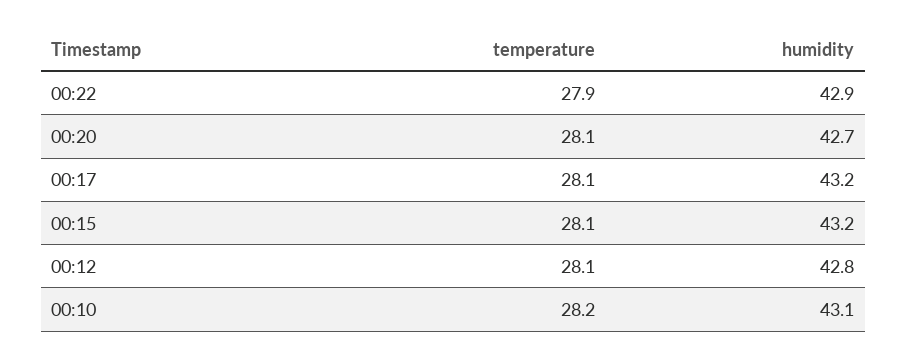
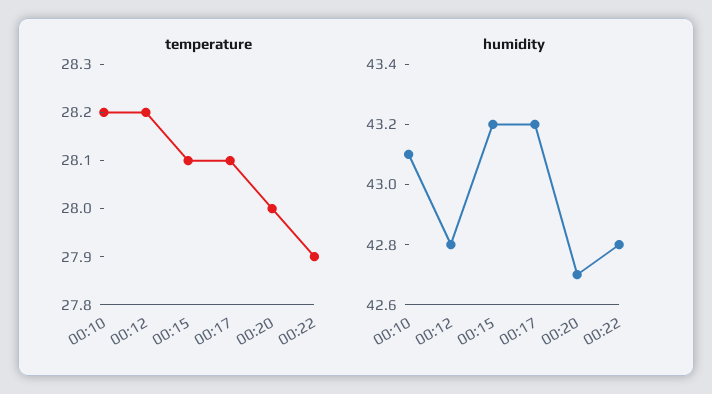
  {
    "temperature": {
      "00:22": 27.9,
-     "00:20": 28.1,
+     "00:20": 28,
      "00:17": 28.1,
      "00:15": 28.1,
-     "00:12": 28.1,
+     "00:12": 28.2,
      "00:10": 28.2
    },
    "humidity": {
-     "00:22": 42.9,
+     "00:22": 42.8,
      "00:20": 42.7,
      "00:17": 43.2,
      "00:15": 43.2,
      "00:12": 42.8,
      "00:10": 43.1
    }
  }

